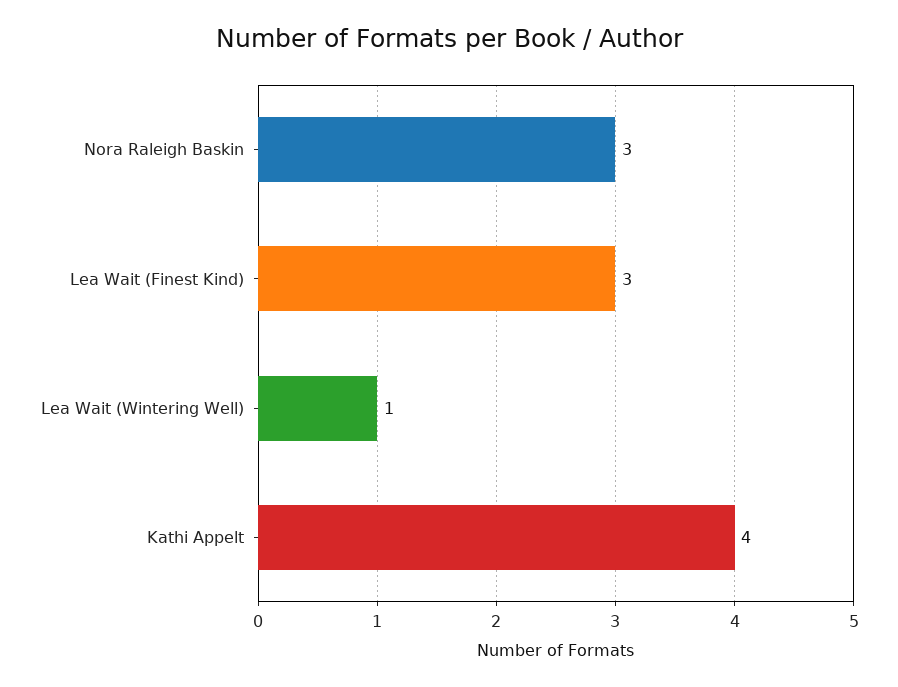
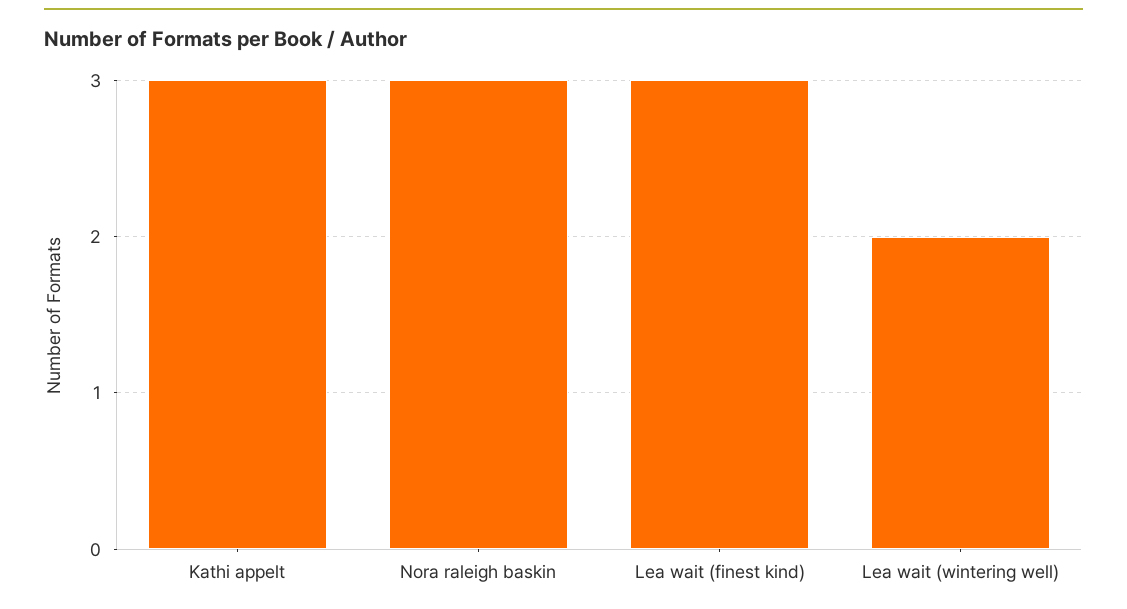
  {
    "Nora Raleigh Baskin": 3,
    "Lea Wait (Finest Kind)": 3,
-   "Lea Wait (Wintering Well)": 1,
+   "Lea Wait (Wintering Well)": 2,
-   "Kathi Appelt": 4
+   "Kathi Appelt": 3
  }

